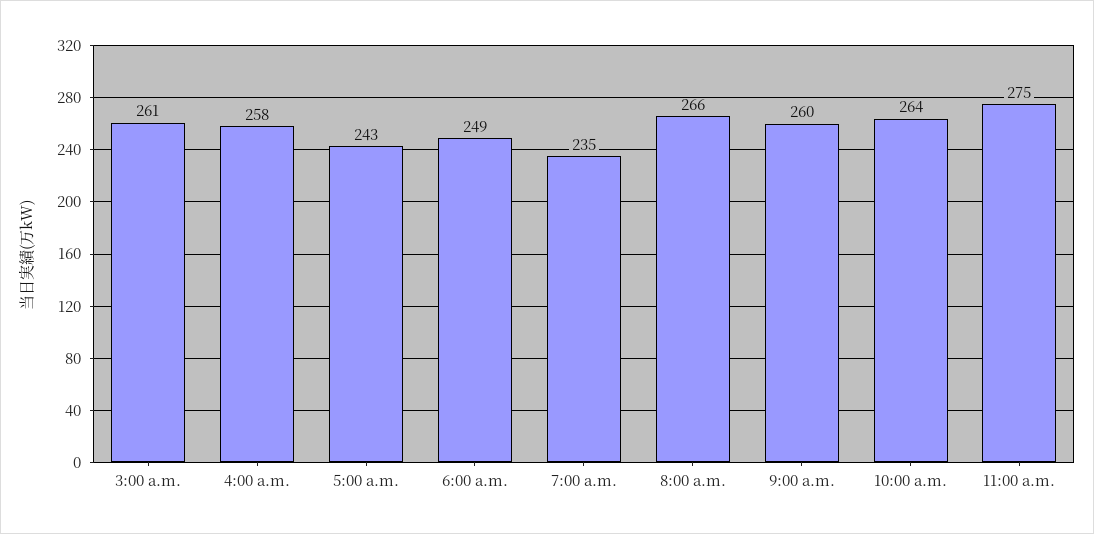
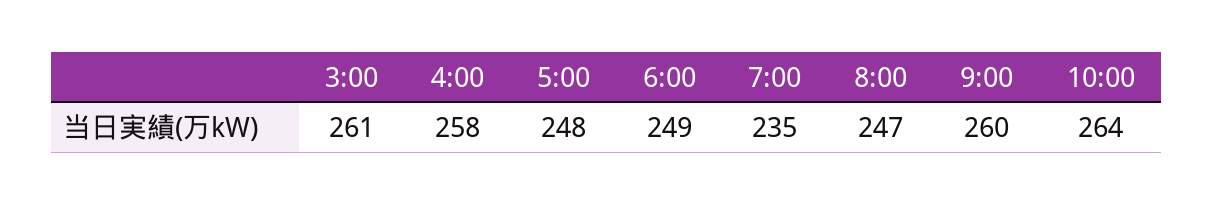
  {
    "3:00 a.m.": 261,
    "4:00 a.m.": 258,
-   "5:00 a.m.": 243,
+   "5:00 a.m.": 248,
    "6:00 a.m.": 249,
    "7:00 a.m.": 235,
-   "8:00 a.m.": 266,
+   "8:00 a.m.": 247,
    "9:00 a.m.": 260,
-   "10:00 a.m.": 264,
+   "10:00 a.m.": 264
-   "11:00 a.m.": 275
  }

